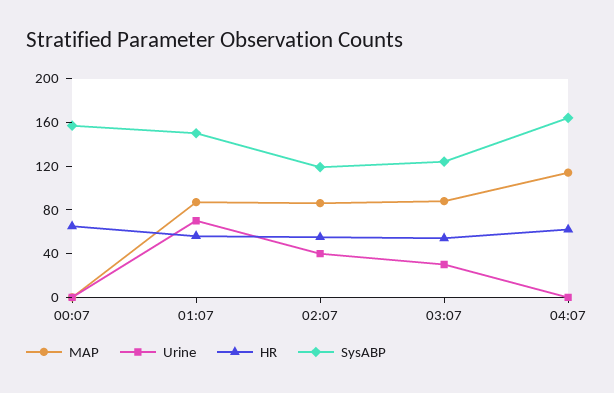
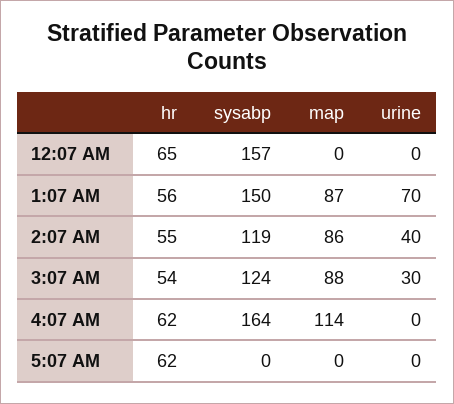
  {
    "MAP": {
      "00:07": 0,
      "01:07": 87,
      "02:07": 86,
      "03:07": 88,
-     "04:07": 114
+     "04:07": 114,
+     "5:07 AM": 0
    },
    "Urine": {
      "00:07": 0,
      "01:07": 70,
      "02:07": 40,
      "03:07": 30,
-     "04:07": 0
+     "04:07": 0,
+     "5:07 AM": 0
    },
    "HR": {
      "00:07": 65,
      "01:07": 56,
      "02:07": 55,
      "03:07": 54,
-     "04:07": 62
+     "04:07": 62,
+     "5:07 AM": 62
    },
    "SysABP": {
      "00:07": 157,
      "01:07": 150,
      "02:07": 119,
      "03:07": 124,
-     "04:07": 164
+     "04:07": 164,
+     "5:07 AM": 0
    }
  }

